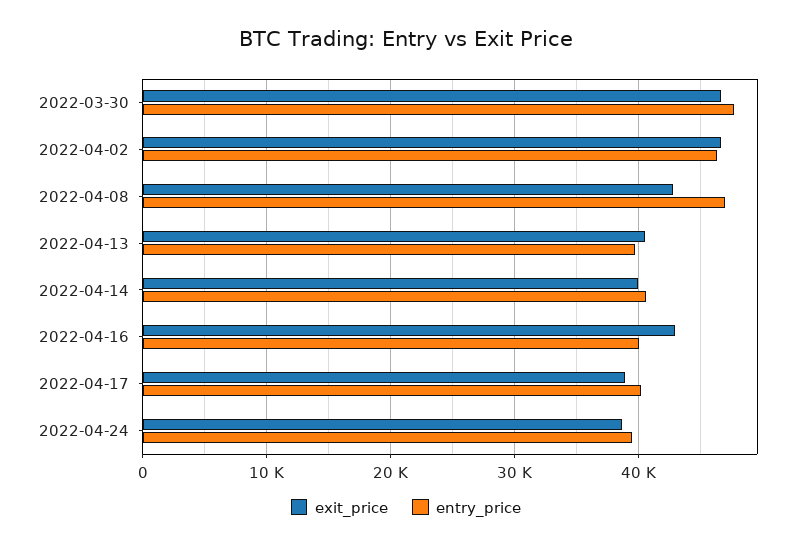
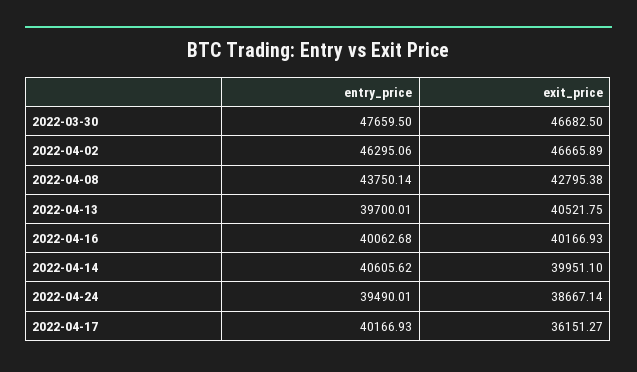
  {
    "exit_price": {
      "2022-03-30": 46682.5,
      "2022-04-02": 46665.89,
      "2022-04-08": 42795.38,
      "2022-04-13": 40521.75,
      "2022-04-14": 39951.1,
-     "2022-04-16": 43000,
+     "2022-04-16": 40166.93,
-     "2022-04-17": 39000,
+     "2022-04-17": 36151.27,
      "2022-04-24": 38667.14
    },
    "entry_price": {
      "2022-03-30": 47659.5,
      "2022-04-02": 46295.06,
-     "2022-04-08": 47000,
+     "2022-04-08": 43750.14,
      "2022-04-13": 39700.01,
      "2022-04-14": 40605.62,
      "2022-04-16": 40062.68,
      "2022-04-17": 40166.93,
      "2022-04-24": 39490.01
    }
  }

